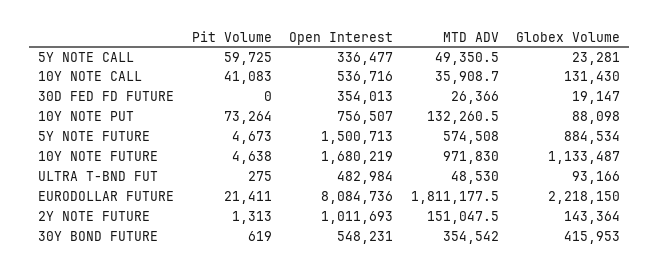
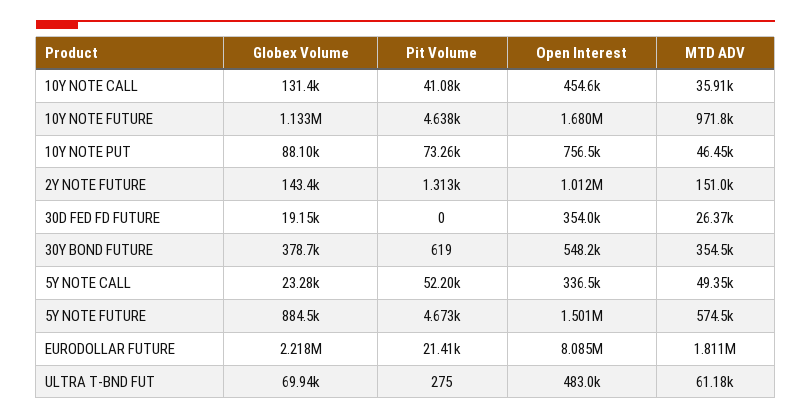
  {
    "Pit Volume": {
-     "5Y NOTE CALL": 59725,
+     "5Y NOTE CALL": 52200,
      "10Y NOTE CALL": 41083,
      "30D FED FD FUTURE": 0,
      "10Y NOTE PUT": 73264,
      "5Y NOTE FUTURE": 4673,
      "10Y NOTE FUTURE": 4638,
      "ULTRA T-BND FUT": 275,
      "EURODOLLAR FUTURE": 21411,
      "2Y NOTE FUTURE": 1313,
      "30Y BOND FUTURE": 619
    },
    "Open Interest": {
      "5Y NOTE CALL": 336477,
-     "10Y NOTE CALL": 536716,
+     "10Y NOTE CALL": 454600,
      "30D FED FD FUTURE": 354013,
      "10Y NOTE PUT": 756507,
      "5Y NOTE FUTURE": 1500713,
      "10Y NOTE FUTURE": 1680219,
      "ULTRA T-BND FUT": 482984,
      "EURODOLLAR FUTURE": 8084736,
      "2Y NOTE FUTURE": 1011693,
      "30Y BOND FUTURE": 548231
    },
    "MTD ADV": {
      "5Y NOTE CALL": 49350.5,
      "10Y NOTE CALL": 35908.7,
      "30D FED FD FUTURE": 26366,
-     "10Y NOTE PUT": 132260.5,
+     "10Y NOTE PUT": 46450,
      "5Y NOTE FUTURE": 574508,
      "10Y NOTE FUTURE": 971830,
-     "ULTRA T-BND FUT": 48530,
+     "ULTRA T-BND FUT": 61180,
      "EURODOLLAR FUTURE": 1811177.5,
      "2Y NOTE FUTURE": 151047.5,
      "30Y BOND FUTURE": 354542
    },
    "Globex Volume": {
      "5Y NOTE CALL": 23281,
      "10Y NOTE CALL": 131430,
      "30D FED FD FUTURE": 19147,
      "10Y NOTE PUT": 88098,
      "5Y NOTE FUTURE": 884534,
      "10Y NOTE FUTURE": 1133487,
-     "ULTRA T-BND FUT": 93166,
+     "ULTRA T-BND FUT": 69940,
      "EURODOLLAR FUTURE": 2218150,
      "2Y NOTE FUTURE": 143364,
-     "30Y BOND FUTURE": 415953
+     "30Y BOND FUTURE": 378700
    }
  }

